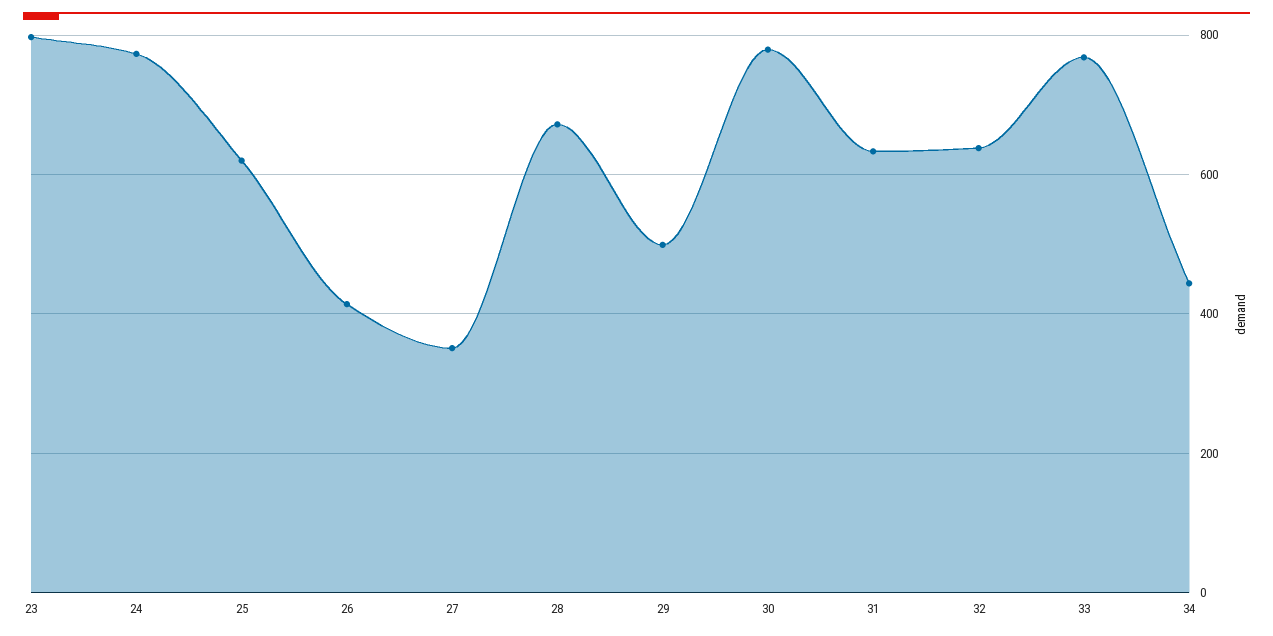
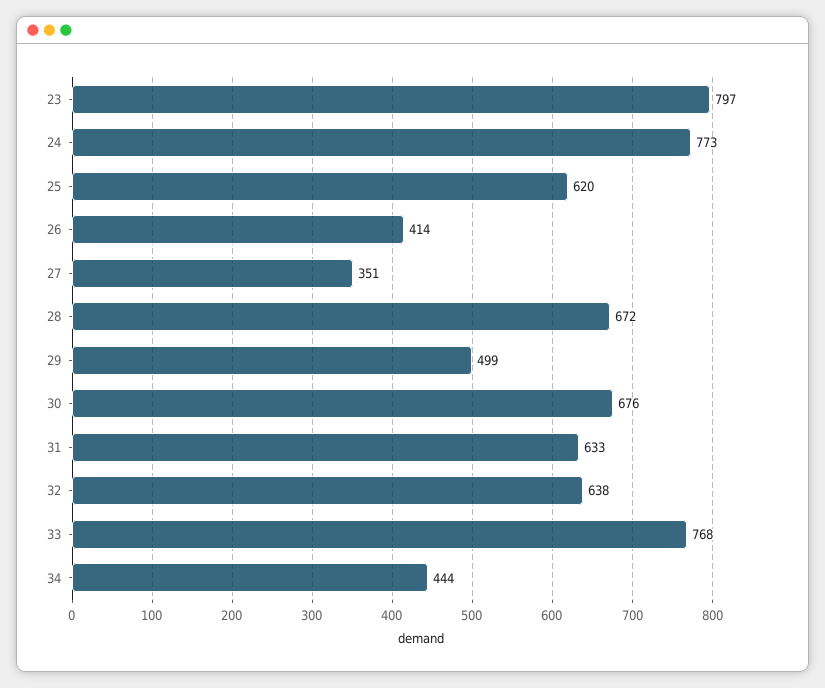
  {
    "23": 797,
    "24": 773,
    "25": 620,
    "26": 414,
    "27": 351,
    "28": 672,
    "29": 499,
-   "30": 780,
+   "30": 676,
    "31": 633,
    "32": 638,
    "33": 768,
    "34": 444
  }

